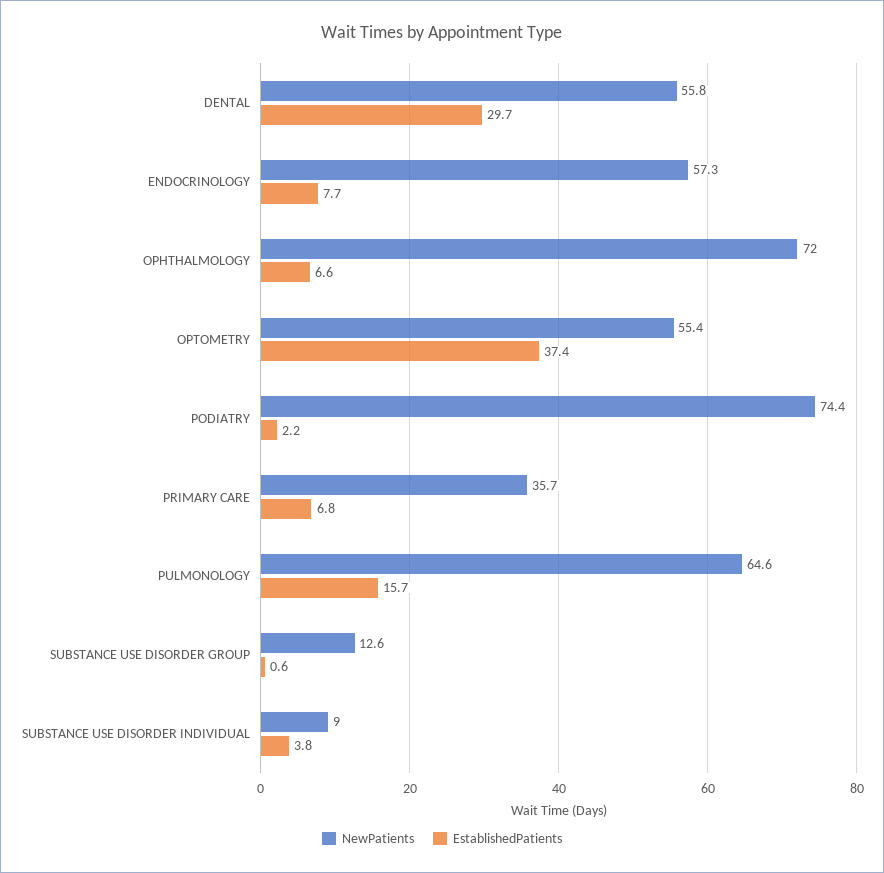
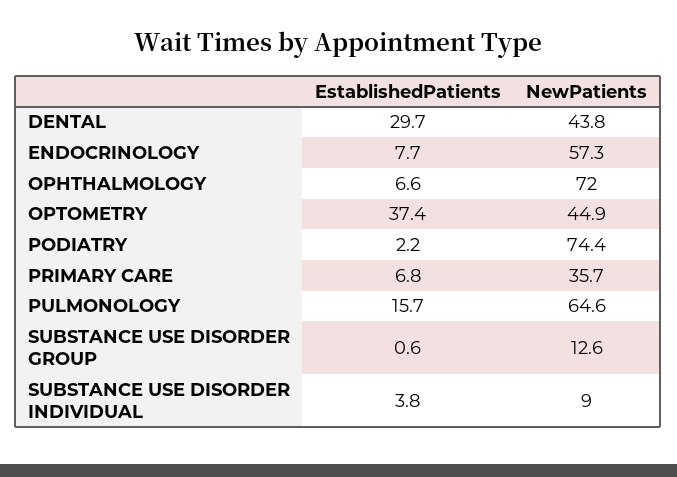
  {
    "NewPatients": {
-     "DENTAL": 55.8,
+     "DENTAL": 43.8,
      "ENDOCRINOLOGY": 57.3,
      "OPHTHALMOLOGY": 72,
-     "OPTOMETRY": 55.4,
+     "OPTOMETRY": 44.9,
      "PODIATRY": 74.4,
      "PRIMARY CARE": 35.7,
      "PULMONOLOGY": 64.6,
      "SUBSTANCE USE DISORDER GROUP": 12.6,
      "SUBSTANCE USE DISORDER INDIVIDUAL": 9
    },
    "EstablishedPatients": {
      "DENTAL": 29.7,
      "ENDOCRINOLOGY": 7.7,
      "OPHTHALMOLOGY": 6.6,
      "OPTOMETRY": 37.4,
      "PODIATRY": 2.2,
      "PRIMARY CARE": 6.8,
      "PULMONOLOGY": 15.7,
      "SUBSTANCE USE DISORDER GROUP": 0.6,
      "SUBSTANCE USE DISORDER INDIVIDUAL": 3.8
    }
  }

